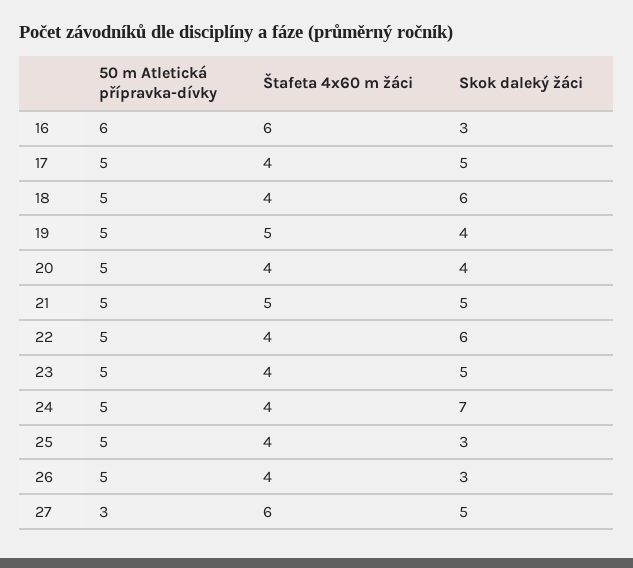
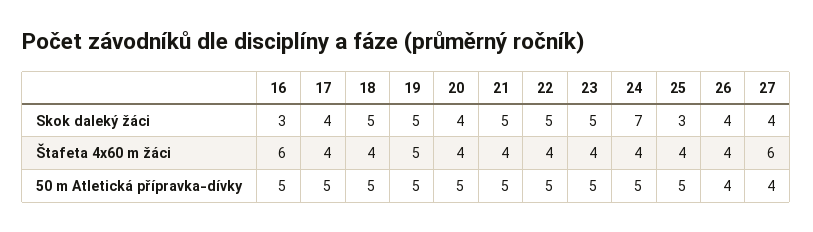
  {
    "50 m Atletická přípravka-dívky": {
-     "16": 6,
+     "16": 5,
      "17": 5,
      "18": 5,
      "19": 5,
      "20": 5,
      "21": 5,
      "22": 5,
      "23": 5,
      "24": 5,
      "25": 5,
-     "26": 5,
+     "26": 4,
-     "27": 3
+     "27": 4
    },
    "Štafeta 4x60 m žáci": {
      "16": 6,
      "17": 4,
      "18": 4,
      "19": 5,
      "20": 4,
-     "21": 5,
+     "21": 4,
      "22": 4,
      "23": 4,
      "24": 4,
      "25": 4,
      "26": 4,
      "27": 6
    },
    "Skok daleký žáci": {
      "16": 3,
-     "17": 5,
+     "17": 4,
-     "18": 6,
+     "18": 5,
-     "19": 4,
+     "19": 5,
      "20": 4,
      "21": 5,
-     "22": 6,
+     "22": 5,
      "23": 5,
      "24": 7,
      "25": 3,
-     "26": 3,
+     "26": 4,
-     "27": 5
+     "27": 4
    }
  }

